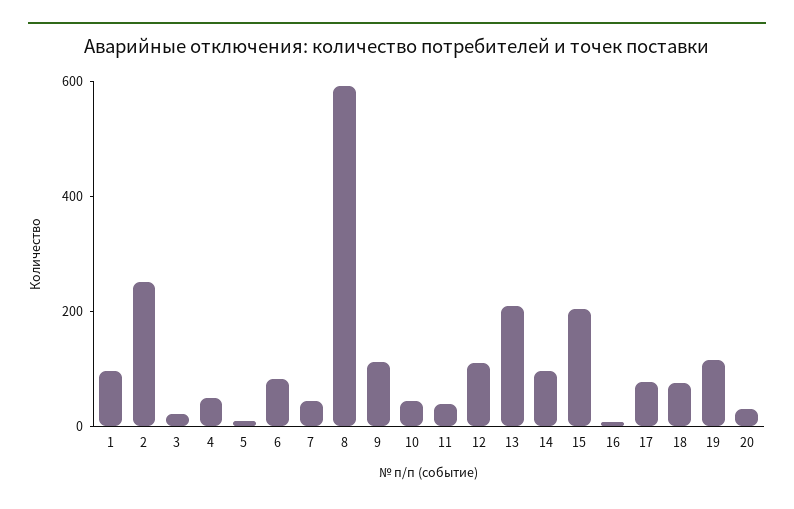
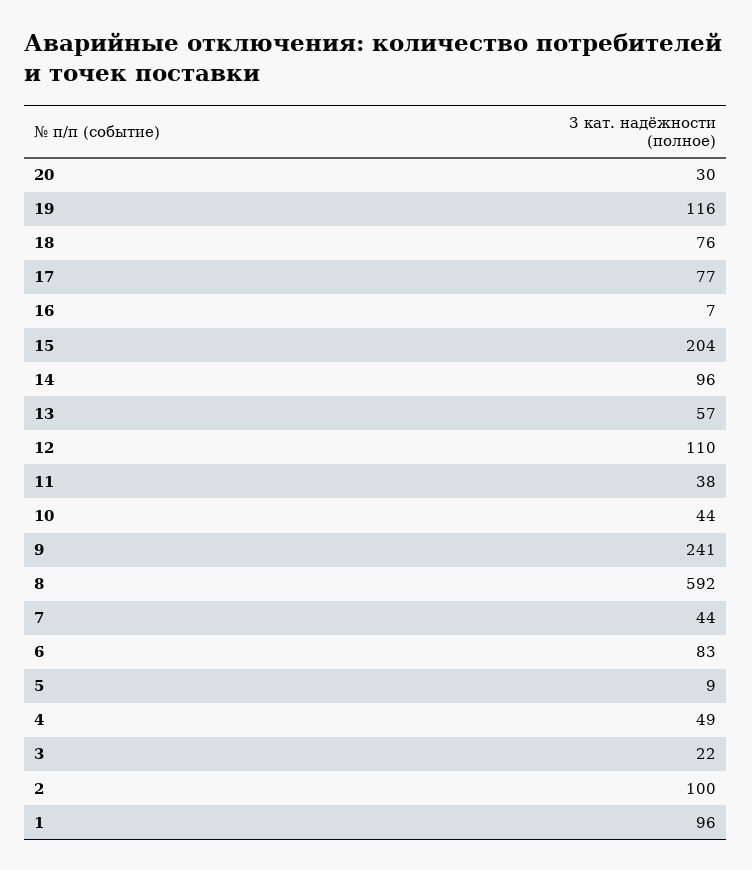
  {
    "1": 96,
-   "2": 250,
+   "2": 100,
    "3": 22,
    "4": 49,
    "5": 9,
    "6": 83,
    "7": 44,
    "8": 592,
-   "9": 100,
+   "9": 241,
    "10": 44,
    "11": 38,
    "12": 110,
-   "13": 200,
+   "13": 57,
    "14": 96,
    "15": 204,
    "16": 7,
    "17": 77,
    "18": 76,
    "19": 116,
    "20": 30
  }

